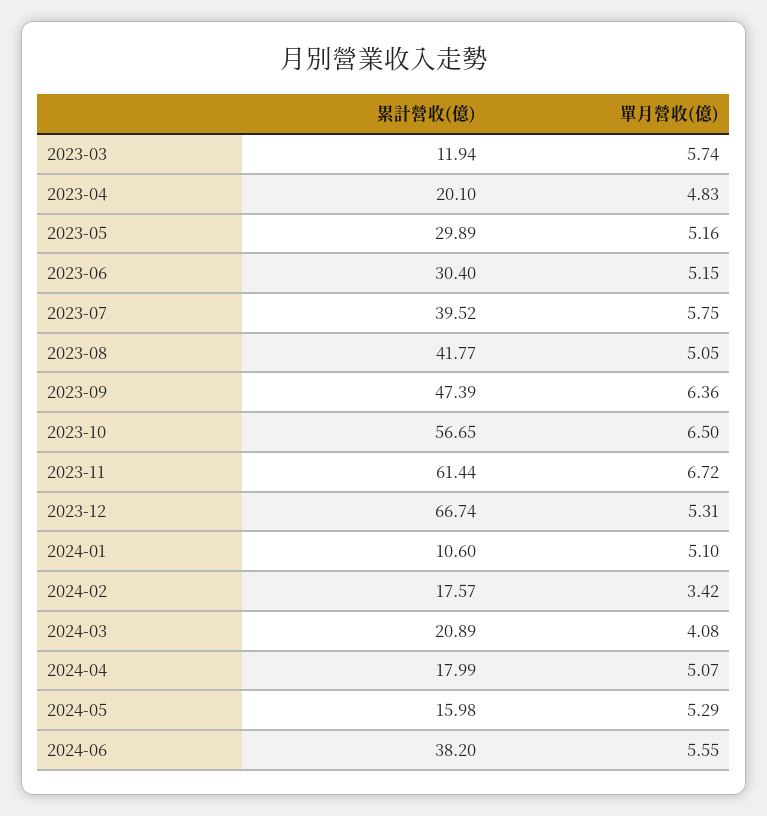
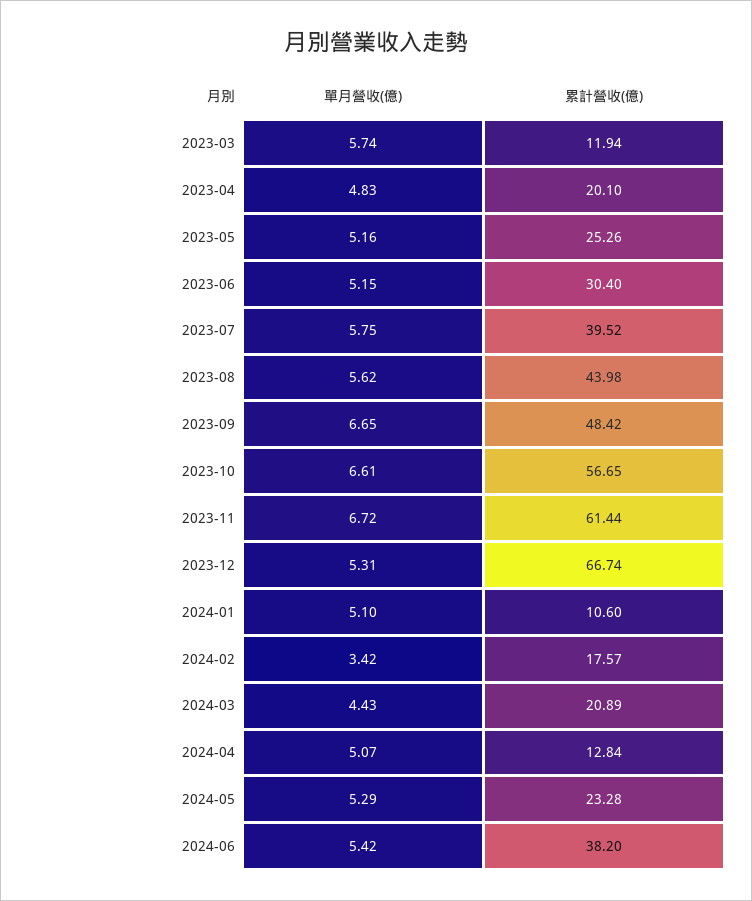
  {
    "累計營收(億)": {
      "2023-03": 11.94,
      "2023-04": 20.1,
-     "2023-05": 29.89,
+     "2023-05": 25.26,
      "2023-06": 30.4,
      "2023-07": 39.52,
-     "2023-08": 41.77,
+     "2023-08": 43.98,
-     "2023-09": 47.39,
+     "2023-09": 48.42,
      "2023-10": 56.65,
      "2023-11": 61.44,
      "2023-12": 66.74,
      "2024-01": 10.6,
      "2024-02": 17.57,
      "2024-03": 20.89,
-     "2024-04": 17.99,
+     "2024-04": 12.84,
-     "2024-05": 15.98,
+     "2024-05": 23.28,
      "2024-06": 38.2
    },
    "單月營收(億)": {
      "2023-03": 5.74,
      "2023-04": 4.83,
      "2023-05": 5.16,
      "2023-06": 5.15,
      "2023-07": 5.75,
-     "2023-08": 5.05,
+     "2023-08": 5.62,
-     "2023-09": 6.36,
+     "2023-09": 6.65,
-     "2023-10": 6.5,
+     "2023-10": 6.61,
      "2023-11": 6.72,
      "2023-12": 5.31,
      "2024-01": 5.1,
      "2024-02": 3.42,
-     "2024-03": 4.08,
+     "2024-03": 4.43,
      "2024-04": 5.07,
      "2024-05": 5.29,
-     "2024-06": 5.55
+     "2024-06": 5.42
    }
  }

